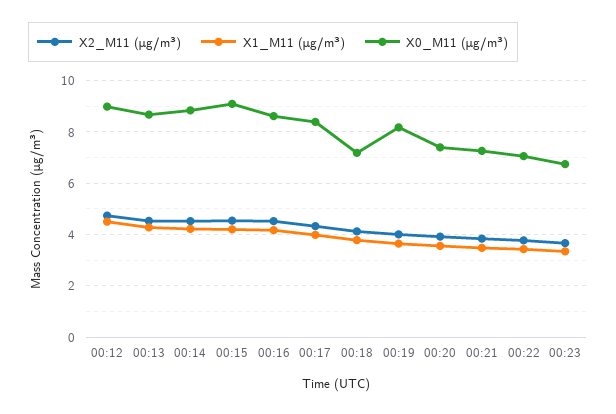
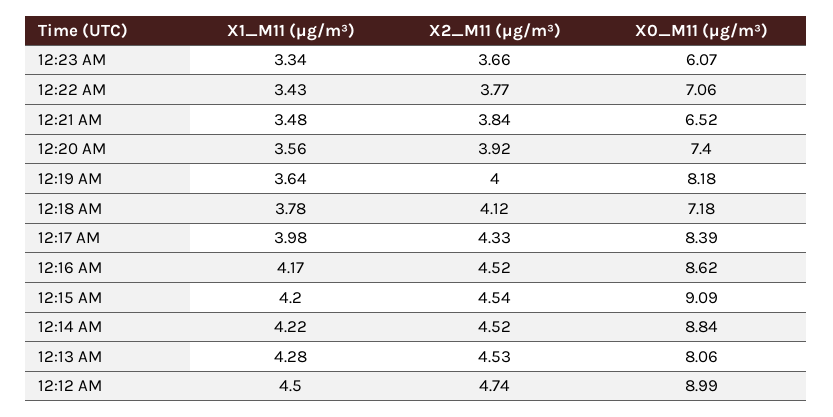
  {
    "X2_M11 (μg/m³)": {
      "00:12": 4.74,
      "00:13": 4.53,
      "00:14": 4.52,
      "00:15": 4.54,
      "00:16": 4.52,
      "00:17": 4.33,
      "00:18": 4.12,
      "00:19": 4,
      "00:20": 3.92,
      "00:21": 3.84,
      "00:22": 3.77,
      "00:23": 3.66
    },
    "X1_M11 (μg/m³)": {
      "00:12": 4.5,
      "00:13": 4.28,
      "00:14": 4.22,
      "00:15": 4.2,
      "00:16": 4.17,
      "00:17": 3.98,
      "00:18": 3.78,
      "00:19": 3.64,
      "00:20": 3.56,
      "00:21": 3.48,
      "00:22": 3.43,
      "00:23": 3.34
    },
    "X0_M11 (μg/m³)": {
      "00:12": 8.99,
-     "00:13": 8.75,
+     "00:13": 8.06,
      "00:14": 8.84,
      "00:15": 9.09,
      "00:16": 8.62,
      "00:17": 8.39,
      "00:18": 7.18,
      "00:19": 8.18,
      "00:20": 7.4,
-     "00:21": 7.25,
+     "00:21": 6.52,
      "00:22": 7.06,
-     "00:23": 6.75
+     "00:23": 6.07
    }
  }

